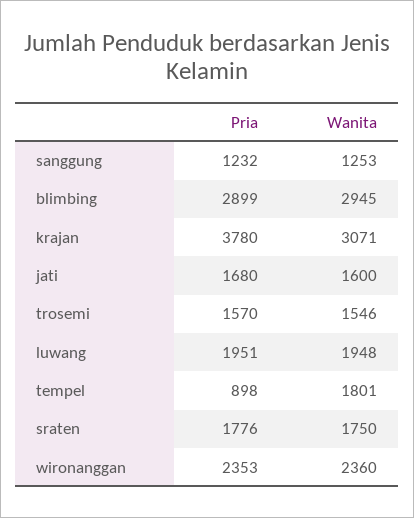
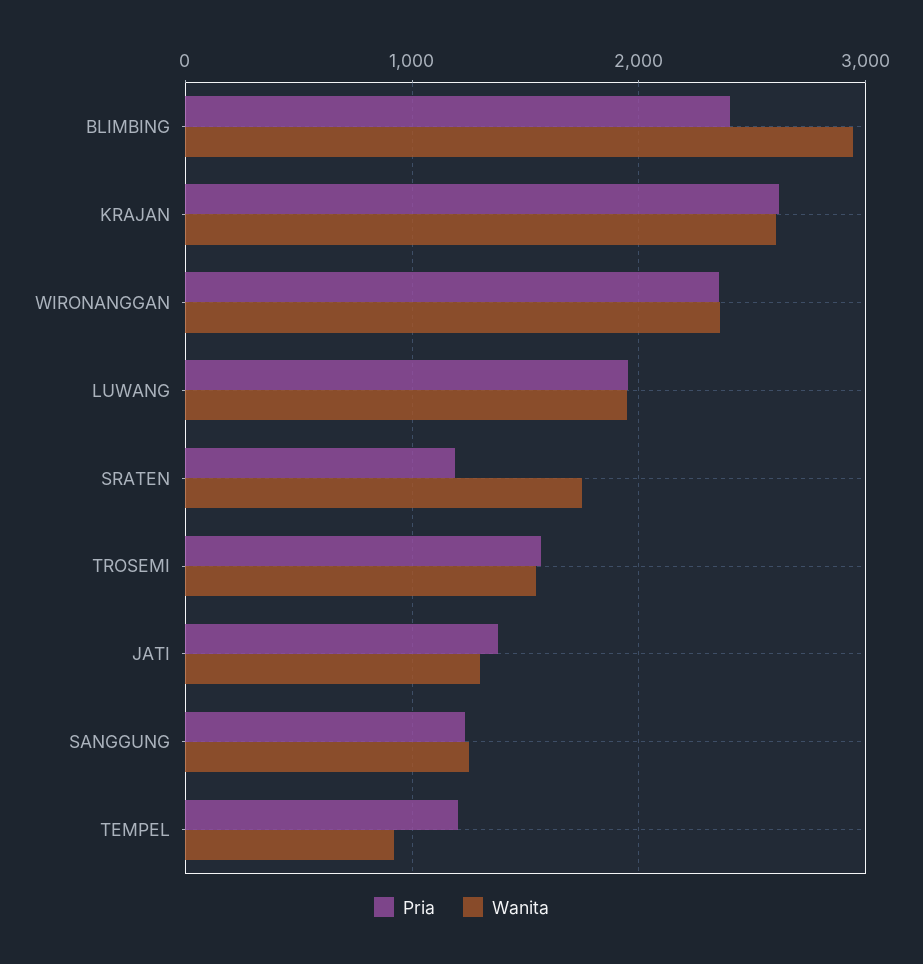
  {
    "Pria": {
      "sanggung": 1232,
-     "blimbing": 2899,
+     "blimbing": 2400,
-     "krajan": 3780,
+     "krajan": 2600,
-     "jati": 1680,
+     "jati": 1400,
      "trosemi": 1570,
      "luwang": 1951,
-     "tempel": 898,
+     "tempel": 1200,
-     "sraten": 1776,
+     "sraten": 1200,
      "wironanggan": 2353
    },
    "Wanita": {
      "sanggung": 1253,
      "blimbing": 2945,
-     "krajan": 3071,
+     "krajan": 2600,
-     "jati": 1600,
+     "jati": 1300,
      "trosemi": 1546,
      "luwang": 1948,
-     "tempel": 1801,
+     "tempel": 900,
      "sraten": 1750,
      "wironanggan": 2360
    }
  }

